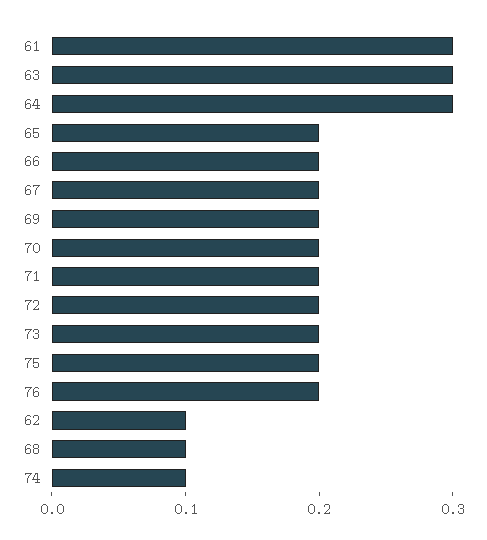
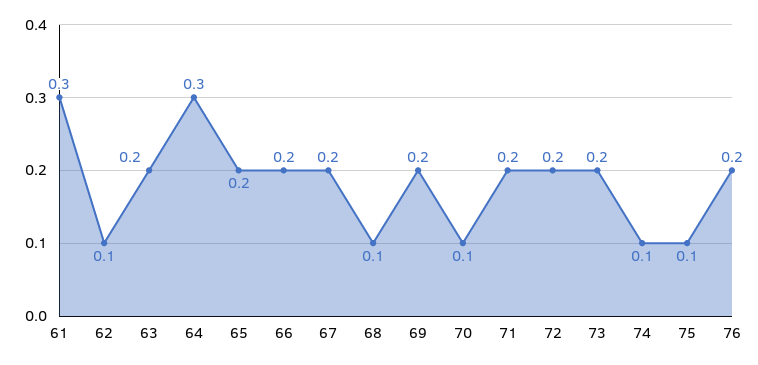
  {
    "61": 0.3,
-   "63": 0.3,
+   "63": 0.2,
    "64": 0.3,
    "65": 0.2,
    "66": 0.2,
    "67": 0.2,
    "69": 0.2,
-   "70": 0.2,
+   "70": 0.1,
    "71": 0.2,
    "72": 0.2,
    "73": 0.2,
-   "75": 0.2,
+   "75": 0.1,
    "76": 0.2,
    "62": 0.1,
    "68": 0.1,
    "74": 0.1
  }

